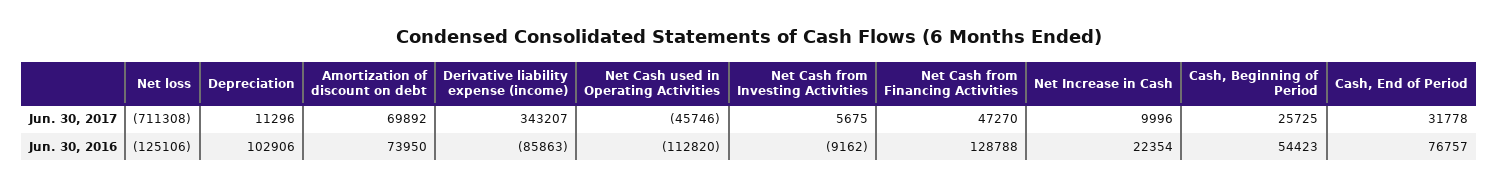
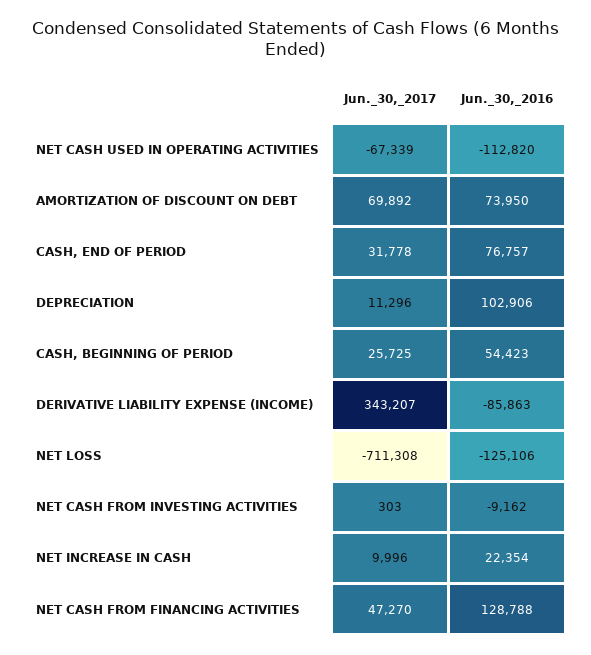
  {
    "Net loss": {
      "Jun. 30, 2017": -711308,
      "Jun. 30, 2016": -125106
    },
    "Depreciation": {
      "Jun. 30, 2017": 11296,
      "Jun. 30, 2016": 102906
    },
    "Amortization of discount on debt": {
      "Jun. 30, 2017": 69892,
      "Jun. 30, 2016": 73950
    },
    "Derivative liability expense (income)": {
      "Jun. 30, 2017": 343207,
      "Jun. 30, 2016": -85863
    },
    "Net Cash used in Operating Activities": {
-     "Jun. 30, 2017": -45746,
+     "Jun. 30, 2017": -67339,
      "Jun. 30, 2016": -112820
    },
    "Net Cash from Investing Activities": {
-     "Jun. 30, 2017": 5675,
+     "Jun. 30, 2017": 303,
      "Jun. 30, 2016": -9162
    },
    "Net Cash from Financing Activities": {
      "Jun. 30, 2017": 47270,
      "Jun. 30, 2016": 128788
    },
    "Net Increase in Cash": {
      "Jun. 30, 2017": 9996,
      "Jun. 30, 2016": 22354
    },
    "Cash, Beginning of Period": {
      "Jun. 30, 2017": 25725,
      "Jun. 30, 2016": 54423
    },
    "Cash, End of Period": {
      "Jun. 30, 2017": 31778,
      "Jun. 30, 2016": 76757
    }
  }

